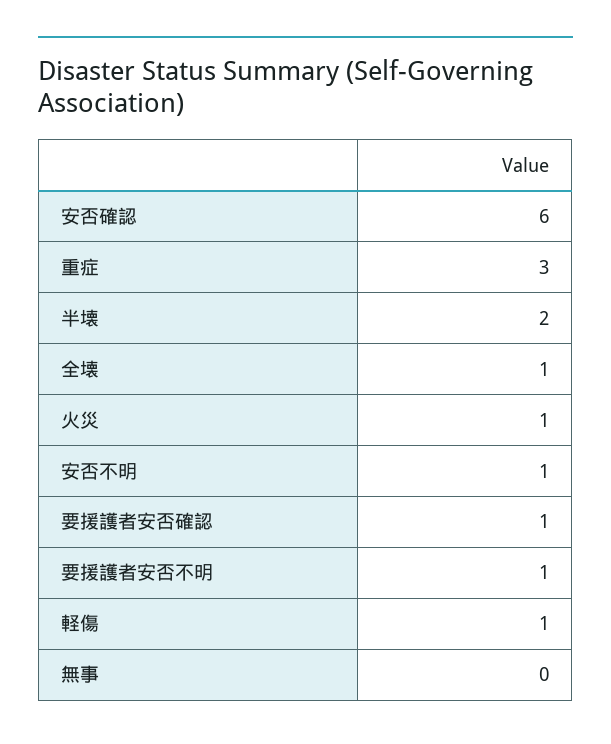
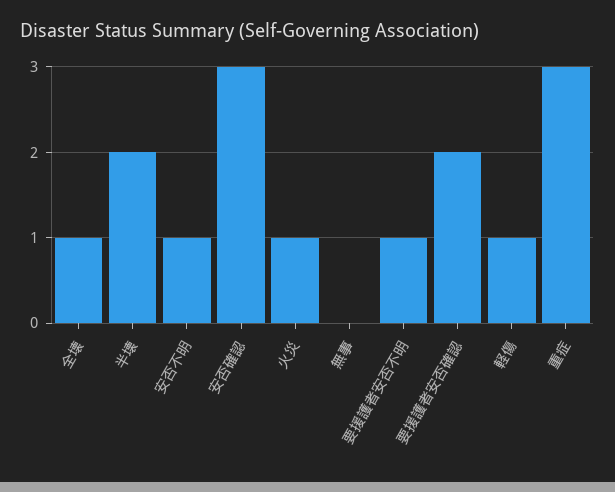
  {
-   "安否確認": 6,
+   "安否確認": 3,
    "重症": 3,
    "半壊": 2,
    "全壊": 1,
    "火災": 1,
    "安否不明": 1,
-   "要援護者安否確認": 1,
+   "要援護者安否確認": 2,
    "要援護者安否不明": 1,
    "軽傷": 1,
    "無事": 0
  }

